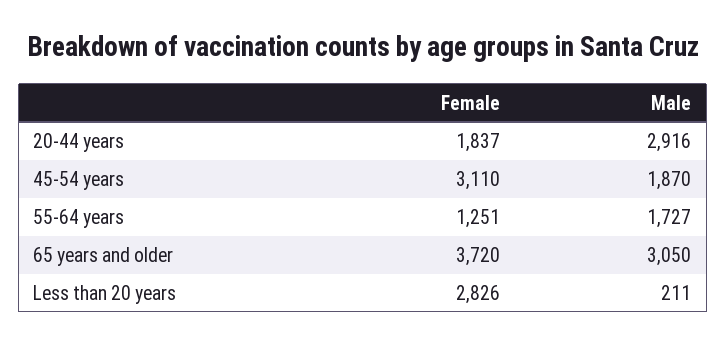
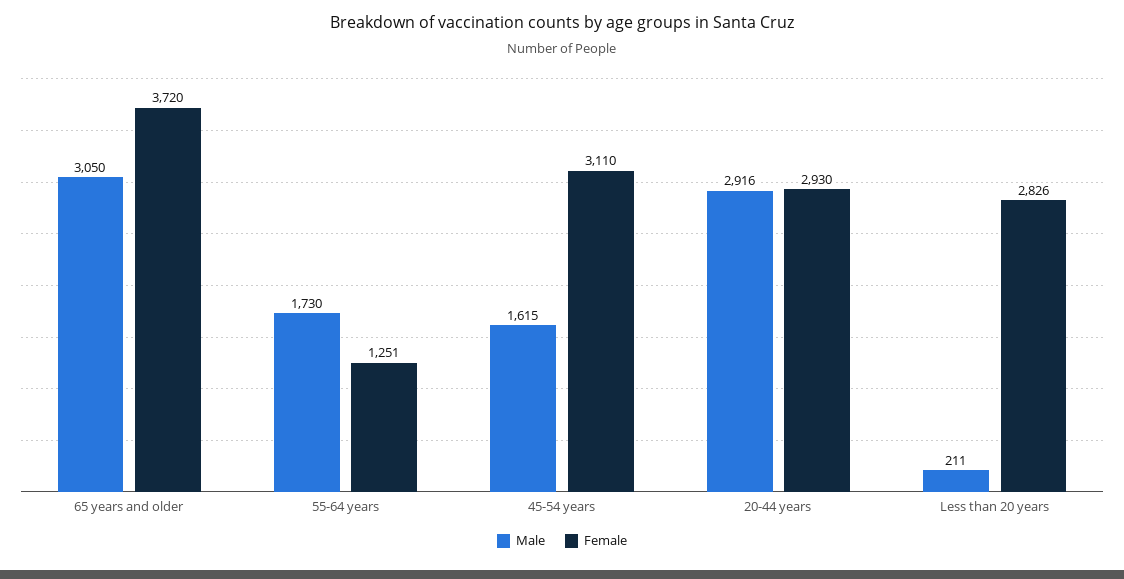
  {
    "Female": {
-     "20-44 years": 1837,
+     "20-44 years": 2930,
      "45-54 years": 3110,
      "55-64 years": 1251,
      "65 years and older": 3720,
      "Less than 20 years": 2826
    },
    "Male": {
      "20-44 years": 2916,
-     "45-54 years": 1870,
+     "45-54 years": 1615,
-     "55-64 years": 1727,
+     "55-64 years": 1730,
      "65 years and older": 3050,
      "Less than 20 years": 211
    }
  }

